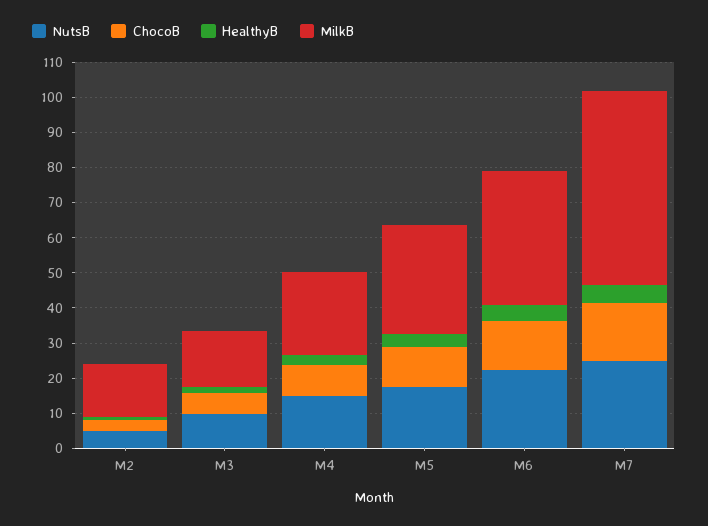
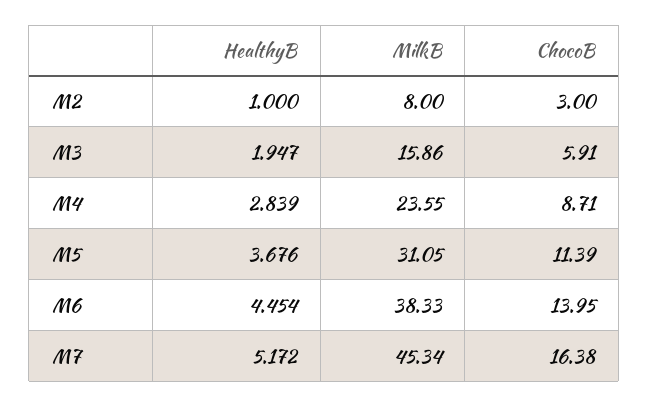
  {
-   "NutsB": {
-     "M2": 5,
-     "M3": 10,
-     "M4": 15,
-     "M5": 17.5,
-     "M6": 22.5,
-     "M7": 25
-   },
    "ChocoB": {
      "M2": 3,
      "M3": 5.91,
      "M4": 8.71,
      "M5": 11.39,
      "M6": 13.95,
      "M7": 16.38
    },
    "HealthyB": {
      "M2": 1,
      "M3": 1.947,
      "M4": 2.839,
      "M5": 3.676,
      "M6": 4.454,
      "M7": 5.172
    },
    "MilkB": {
-     "M2": 15,
+     "M2": 8,
      "M3": 15.86,
      "M4": 23.55,
      "M5": 31.05,
      "M6": 38.33,
-     "M7": 55
+     "M7": 45.34
    }
  }

